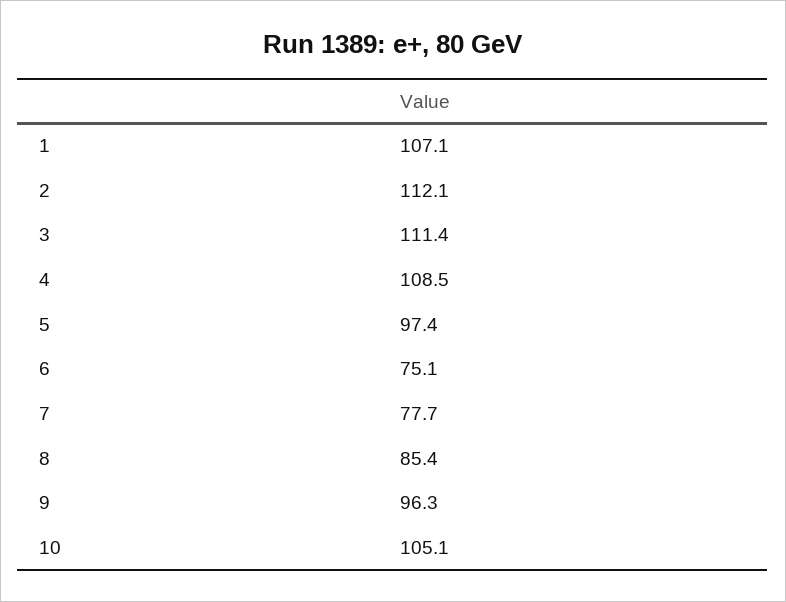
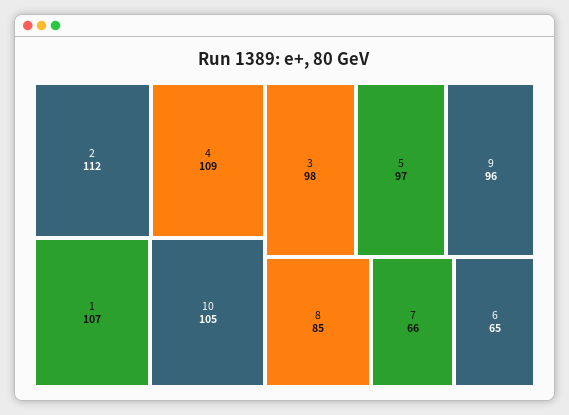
  {
    "1": 107.1,
    "2": 112.1,
-   "3": 111.4,
+   "3": 98,
    "4": 108.5,
    "5": 97.4,
-   "6": 75.1,
+   "6": 65,
-   "7": 77.7,
+   "7": 66,
    "8": 85.4,
    "9": 96.3,
    "10": 105.1
  }

